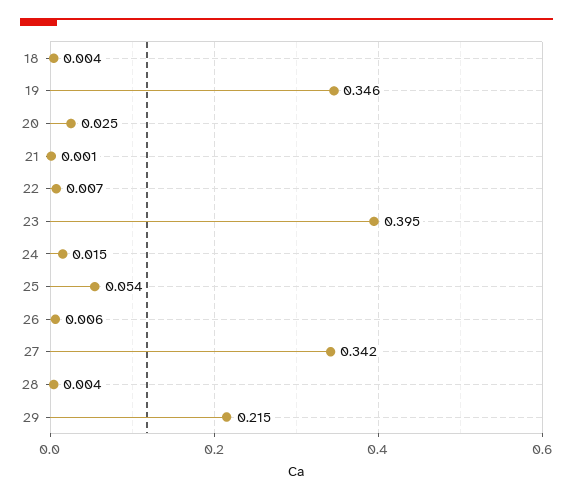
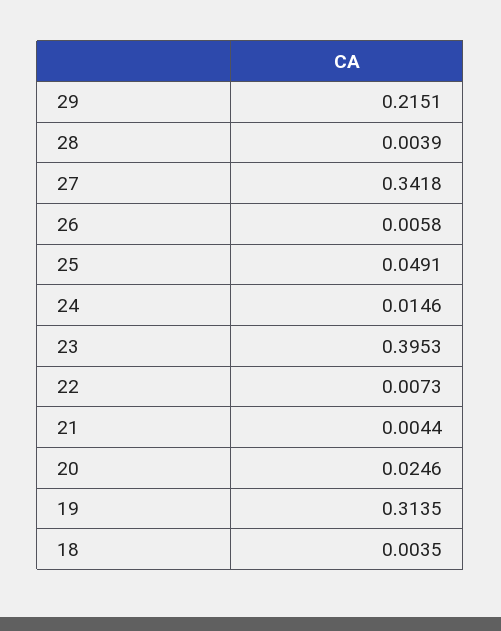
  {
    "18": 0.0035,
-   "19": 0.346,
+   "19": 0.3135,
    "20": 0.0246,
-   "21": 0.001,
+   "21": 0.0044,
    "22": 0.0073,
    "23": 0.3953,
    "24": 0.0146,
-   "25": 0.054,
+   "25": 0.0491,
    "26": 0.0058,
    "27": 0.3418,
    "28": 0.0039,
    "29": 0.2151
  }

